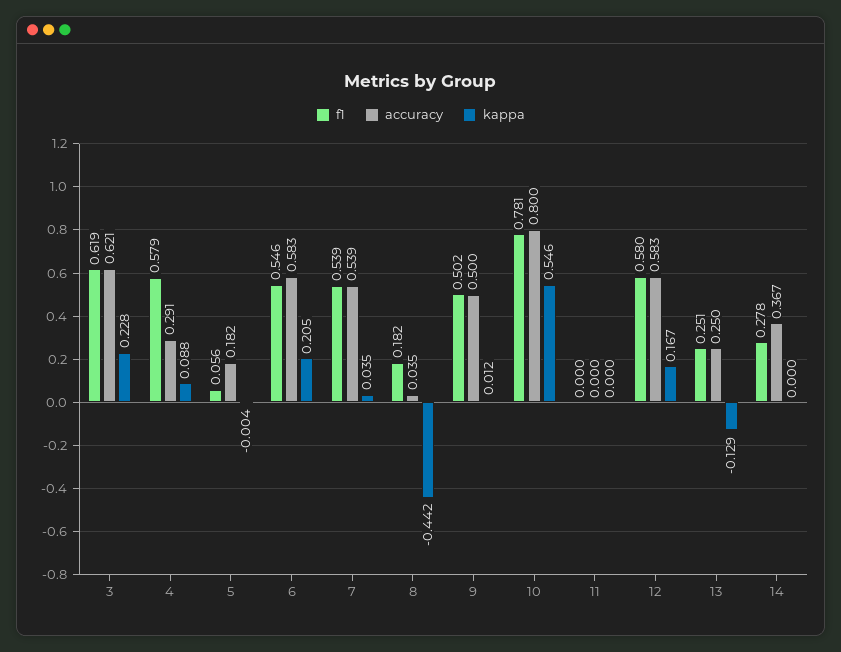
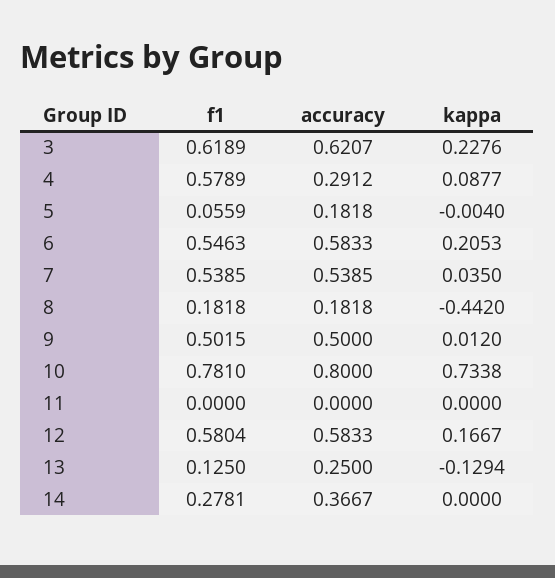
  {
    "f1": {
      "3": 0.6189,
      "4": 0.5789,
      "5": 0.0559,
      "6": 0.5463,
      "7": 0.5385,
      "8": 0.1818,
      "9": 0.5015,
      "10": 0.781,
      "11": 0,
      "12": 0.5804,
-     "13": 0.251,
+     "13": 0.125,
      "14": 0.2781
    },
    "accuracy": {
      "3": 0.6207,
      "4": 0.2912,
      "5": 0.1818,
      "6": 0.5833,
      "7": 0.5385,
-     "8": 0.035,
+     "8": 0.1818,
      "9": 0.5,
      "10": 0.8,
      "11": 0,
      "12": 0.5833,
      "13": 0.25,
      "14": 0.3667
    },
    "kappa": {
      "3": 0.2276,
      "4": 0.0877,
      "5": -0.004,
      "6": 0.2053,
      "7": 0.035,
      "8": -0.442,
      "9": 0.012,
-     "10": 0.546,
+     "10": 0.7338,
      "11": 0,
      "12": 0.1667,
      "13": -0.1294,
      "14": 0
    }
  }

